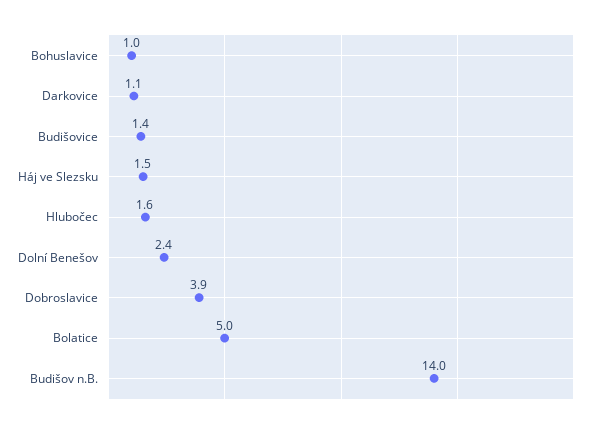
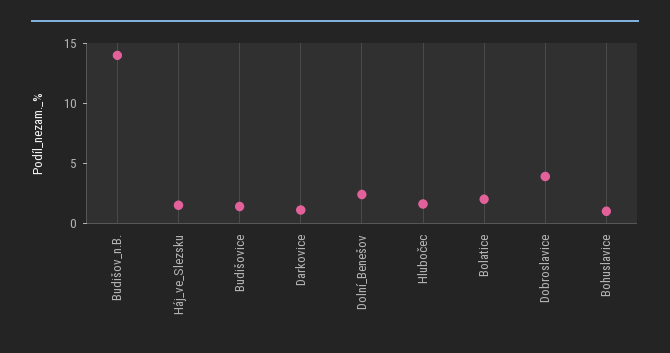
  {
    "Bohuslavice": 1,
    "Darkovice": 1.1,
    "Budišovice": 1.4,
    "Háj ve Slezsku": 1.5,
    "Hlubočec": 1.6,
    "Dolní Benešov": 2.4,
    "Dobroslavice": 3.9,
-   "Bolatice": 5,
+   "Bolatice": 2,
    "Budišov n.B.": 14
  }

